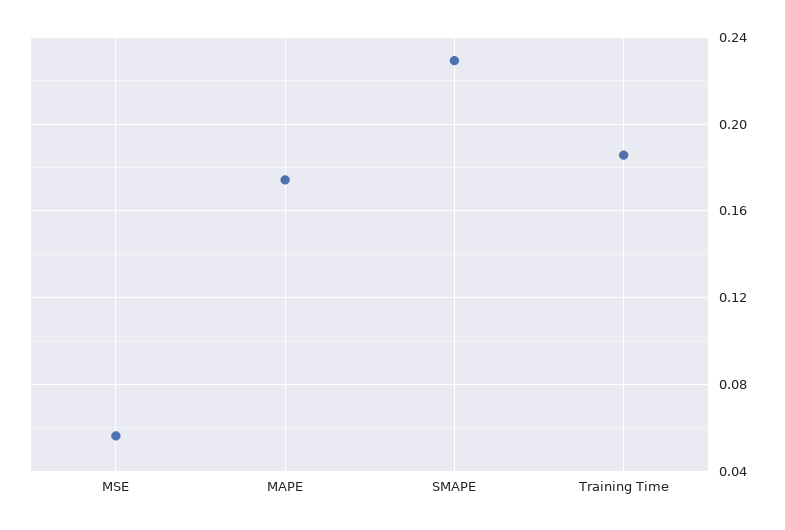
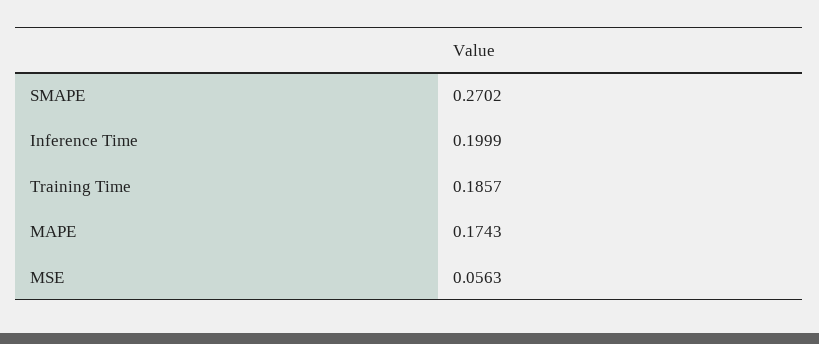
  {
    "MSE": 0.0563,
    "MAPE": 0.1743,
-   "SMAPE": 0.23,
+   "SMAPE": 0.2702,
-   "Training Time": 0.1857
+   "Training Time": 0.1857,
+   "Inference Time": 0.1999
  }

